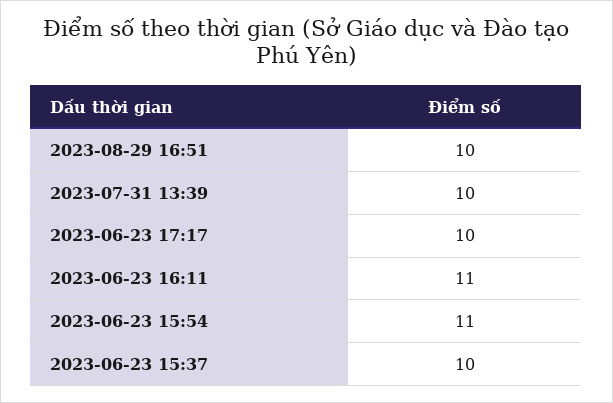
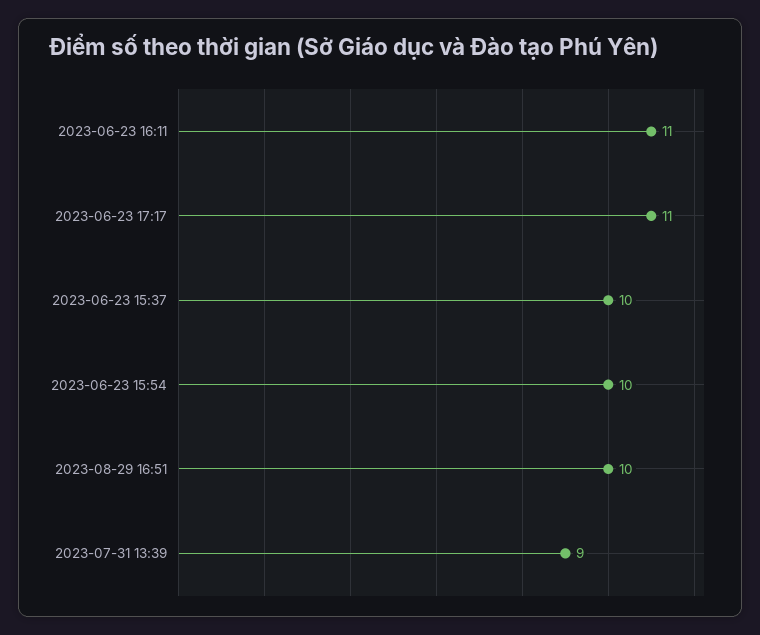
  {
    "2023-08-29 16:51": 10,
-   "2023-07-31 13:39": 10,
+   "2023-07-31 13:39": 9,
-   "2023-06-23 17:17": 10,
+   "2023-06-23 17:17": 11,
    "2023-06-23 16:11": 11,
-   "2023-06-23 15:54": 11,
+   "2023-06-23 15:54": 10,
    "2023-06-23 15:37": 10
  }

